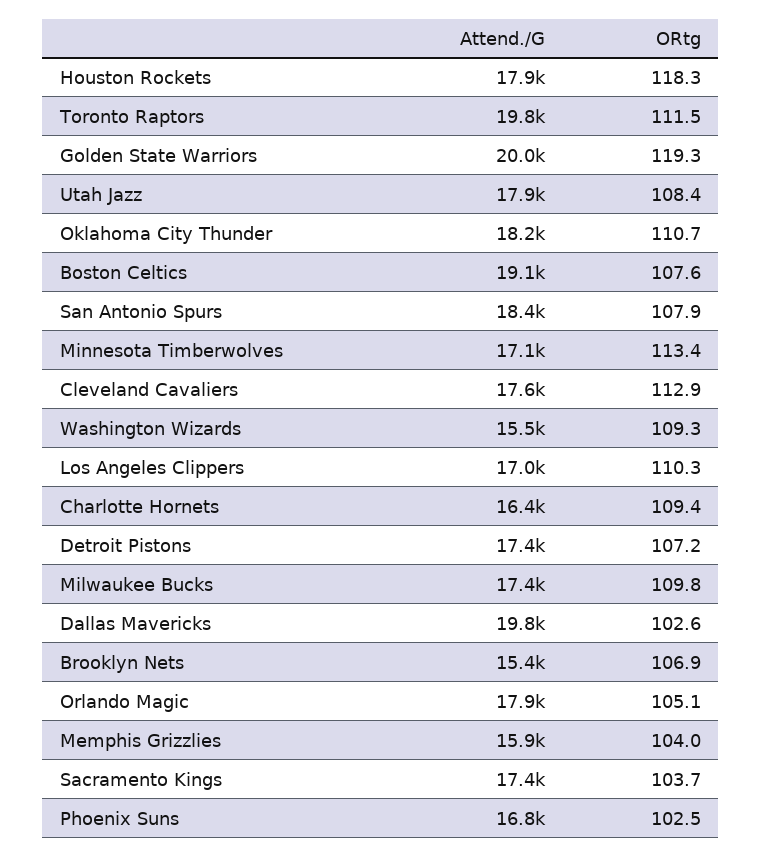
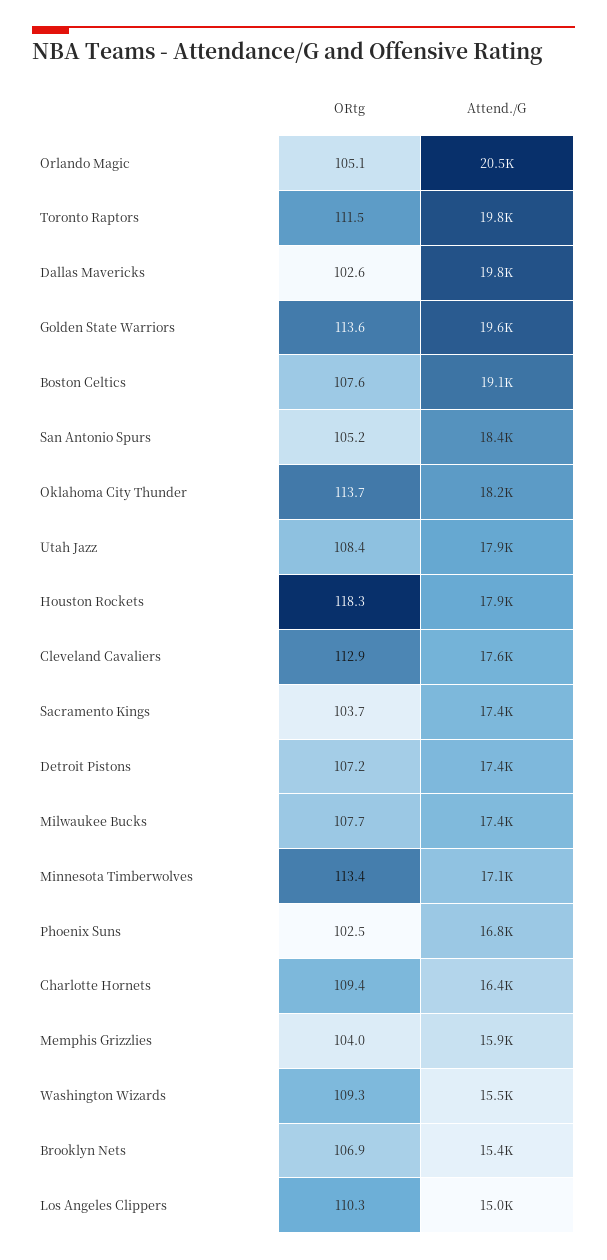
  {
    "Attend./G": {
      "Houston Rockets": 17900,
      "Toronto Raptors": 19800,
-     "Golden State Warriors": 20000,
+     "Golden State Warriors": 19600,
      "Utah Jazz": 17900,
      "Oklahoma City Thunder": 18200,
      "Boston Celtics": 19100,
      "San Antonio Spurs": 18400,
      "Minnesota Timberwolves": 17100,
      "Cleveland Cavaliers": 17600,
      "Washington Wizards": 15500,
-     "Los Angeles Clippers": 17000,
+     "Los Angeles Clippers": 15000,
      "Charlotte Hornets": 16400,
      "Detroit Pistons": 17400,
      "Milwaukee Bucks": 17400,
      "Dallas Mavericks": 19800,
      "Brooklyn Nets": 15400,
-     "Orlando Magic": 17900,
+     "Orlando Magic": 20500,
      "Memphis Grizzlies": 15900,
      "Sacramento Kings": 17400,
      "Phoenix Suns": 16800
    },
    "ORtg": {
      "Houston Rockets": 118.3,
      "Toronto Raptors": 111.5,
-     "Golden State Warriors": 119.3,
+     "Golden State Warriors": 113.6,
      "Utah Jazz": 108.4,
-     "Oklahoma City Thunder": 110.7,
+     "Oklahoma City Thunder": 113.7,
      "Boston Celtics": 107.6,
-     "San Antonio Spurs": 107.9,
+     "San Antonio Spurs": 105.2,
      "Minnesota Timberwolves": 113.4,
      "Cleveland Cavaliers": 112.9,
      "Washington Wizards": 109.3,
      "Los Angeles Clippers": 110.3,
      "Charlotte Hornets": 109.4,
      "Detroit Pistons": 107.2,
-     "Milwaukee Bucks": 109.8,
+     "Milwaukee Bucks": 107.7,
      "Dallas Mavericks": 102.6,
      "Brooklyn Nets": 106.9,
      "Orlando Magic": 105.1,
      "Memphis Grizzlies": 104,
      "Sacramento Kings": 103.7,
      "Phoenix Suns": 102.5
    }
  }

